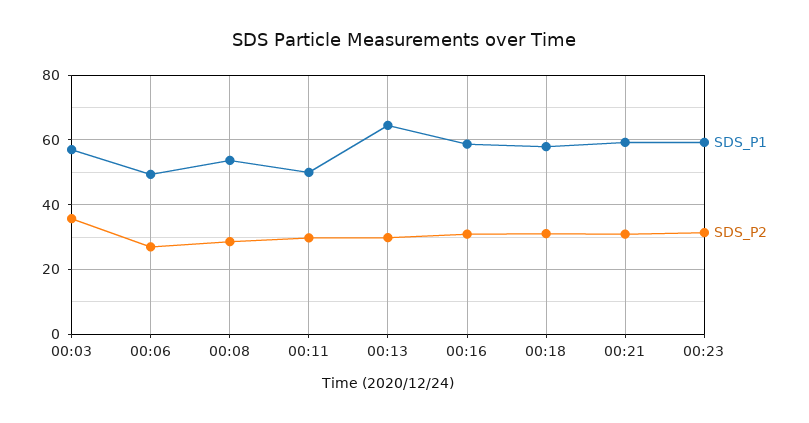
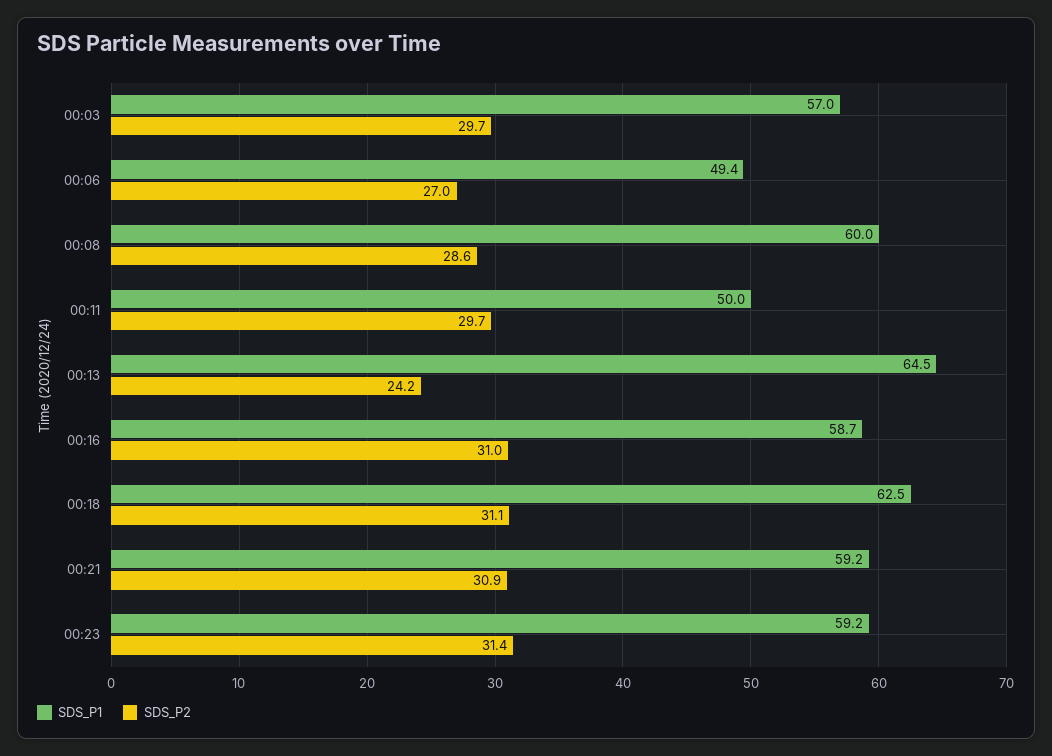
  {
    "SDS_P1": {
      "00:03": 57,
      "00:06": 49.4,
-     "00:08": 54,
+     "00:08": 60,
      "00:11": 50,
      "00:13": 64.5,
      "00:16": 58.7,
-     "00:18": 58,
+     "00:18": 62.5,
      "00:21": 59.2,
      "00:23": 59.2
    },
    "SDS_P2": {
-     "00:03": 36,
+     "00:03": 29.7,
      "00:06": 27,
      "00:08": 28.6,
      "00:11": 29.7,
-     "00:13": 30,
+     "00:13": 24.2,
      "00:16": 31,
      "00:18": 31.1,
      "00:21": 30.9,
      "00:23": 31.4
    }
  }

